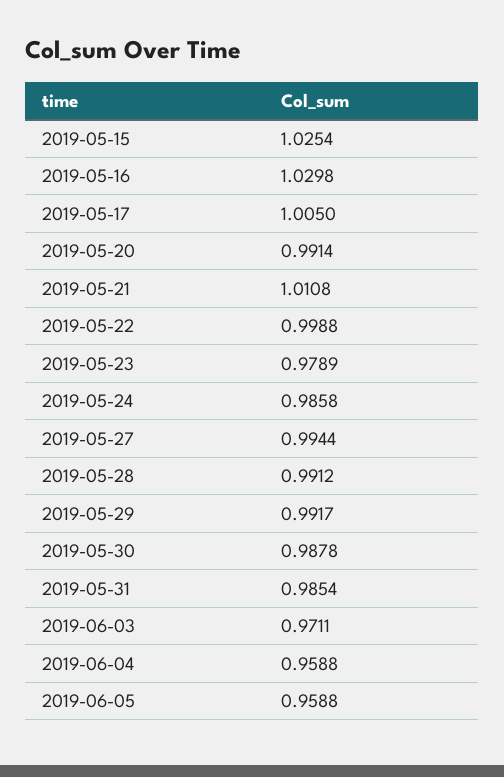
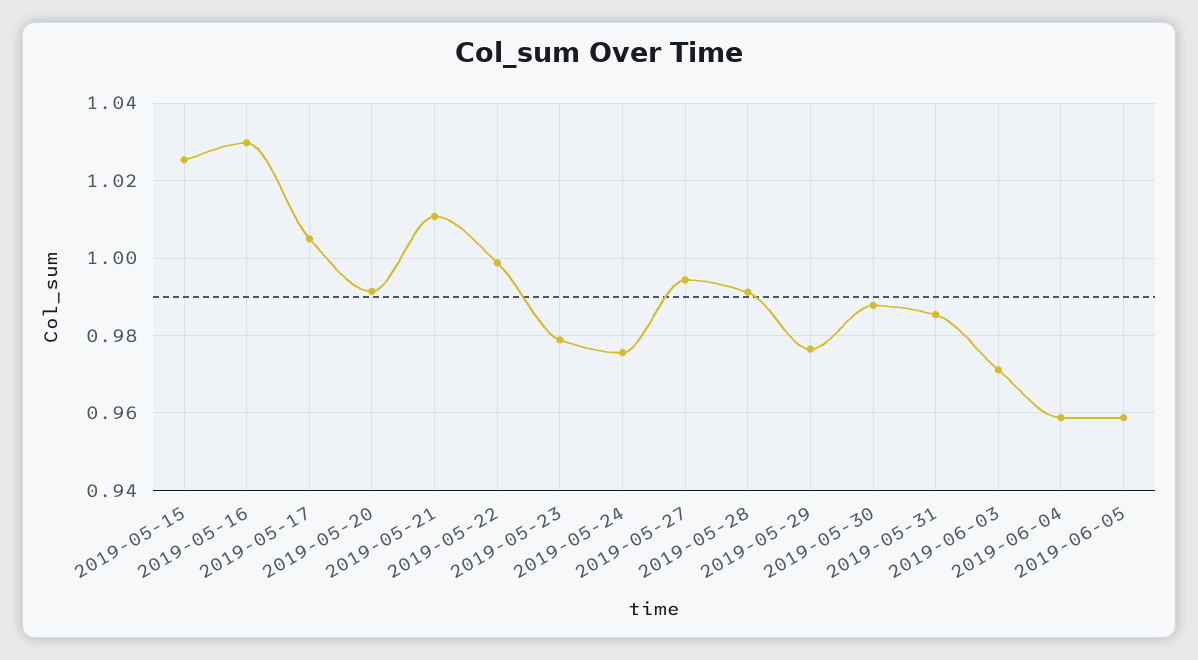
  {
    "2019-05-15": 1.0254,
    "2019-05-16": 1.0298,
    "2019-05-17": 1.005,
    "2019-05-20": 0.9914,
    "2019-05-21": 1.0108,
    "2019-05-22": 0.9988,
    "2019-05-23": 0.9789,
-   "2019-05-24": 0.9858,
+   "2019-05-24": 0.976,
    "2019-05-27": 0.9944,
    "2019-05-28": 0.9912,
-   "2019-05-29": 0.9917,
+   "2019-05-29": 0.976,
    "2019-05-30": 0.9878,
    "2019-05-31": 0.9854,
    "2019-06-03": 0.9711,
    "2019-06-04": 0.9588,
    "2019-06-05": 0.9588
  }

